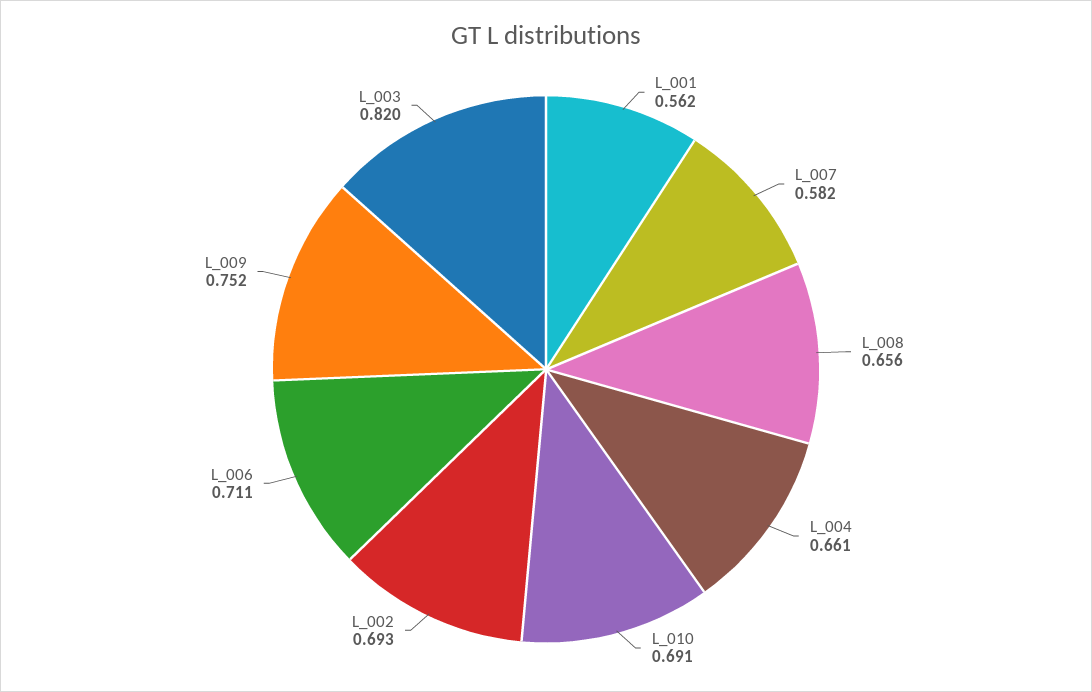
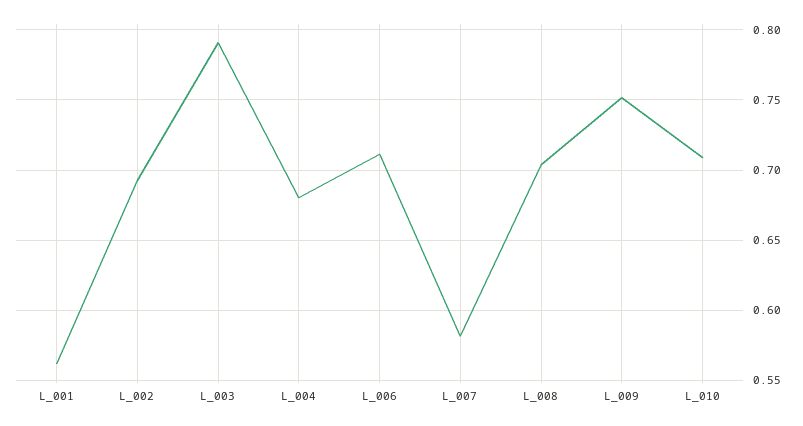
  {
    "L_001": 0.562,
    "L_007": 0.582,
-   "L_008": 0.656,
+   "L_008": 0.705,
-   "L_004": 0.661,
+   "L_004": 0.68,
-   "L_010": 0.691,
+   "L_010": 0.71,
    "L_002": 0.693,
    "L_006": 0.711,
    "L_009": 0.752,
-   "L_003": 0.82
+   "L_003": 0.79
  }

